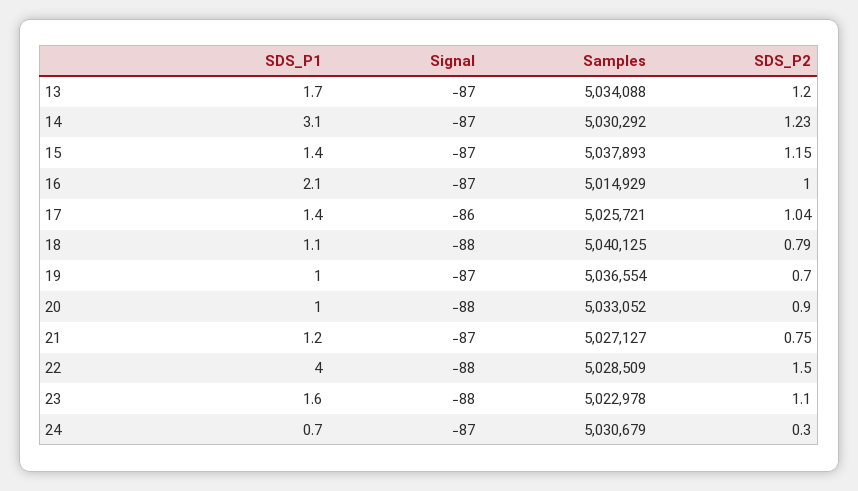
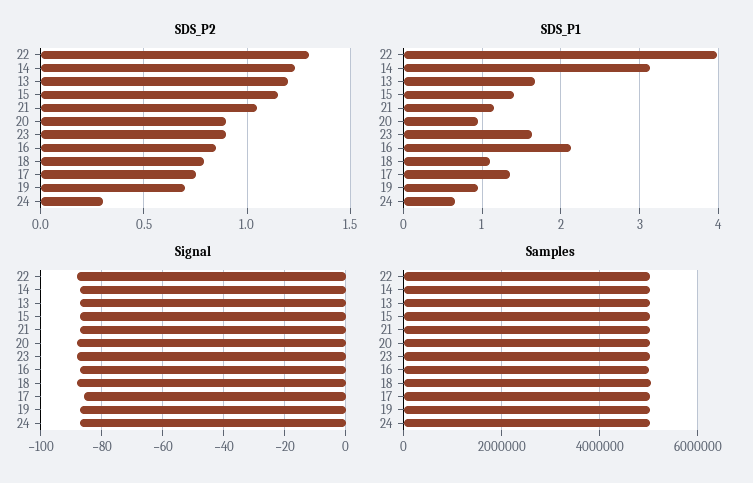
  {
    "SDS_P1": {
      "13": 1.7,
      "14": 3.1,
      "15": 1.4,
      "16": 2.1,
      "17": 1.4,
      "18": 1.1,
      "19": 1,
      "20": 1,
      "21": 1.2,
      "22": 4,
      "23": 1.6,
      "24": 0.7
    },
    "Signal": {
      "13": -87,
      "14": -87,
      "15": -87,
      "16": -87,
      "17": -86,
      "18": -88,
      "19": -87,
      "20": -88,
      "21": -87,
      "22": -88,
      "23": -88,
      "24": -87
    },
    "Samples": {
      "13": 5034088,
      "14": 5030292,
      "15": 5037893,
      "16": 5014929,
      "17": 5025721,
      "18": 5040125,
      "19": 5036554,
      "20": 5033052,
      "21": 5027127,
      "22": 5028509,
      "23": 5022978,
      "24": 5030679
    },
    "SDS_P2": {
      "13": 1.2,
      "14": 1.23,
      "15": 1.15,
-     "16": 1,
+     "16": 0.85,
-     "17": 1.04,
+     "17": 0.75,
      "18": 0.79,
      "19": 0.7,
      "20": 0.9,
-     "21": 0.75,
+     "21": 1.05,
-     "22": 1.5,
+     "22": 1.3,
-     "23": 1.1,
+     "23": 0.9,
      "24": 0.3
    }
  }

